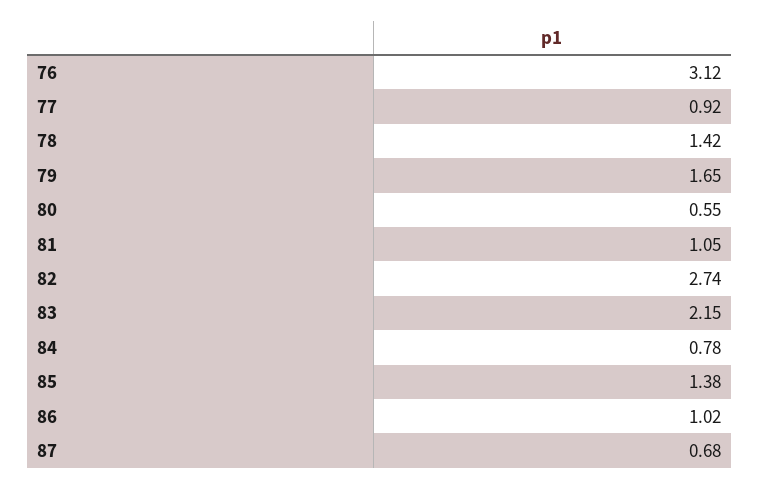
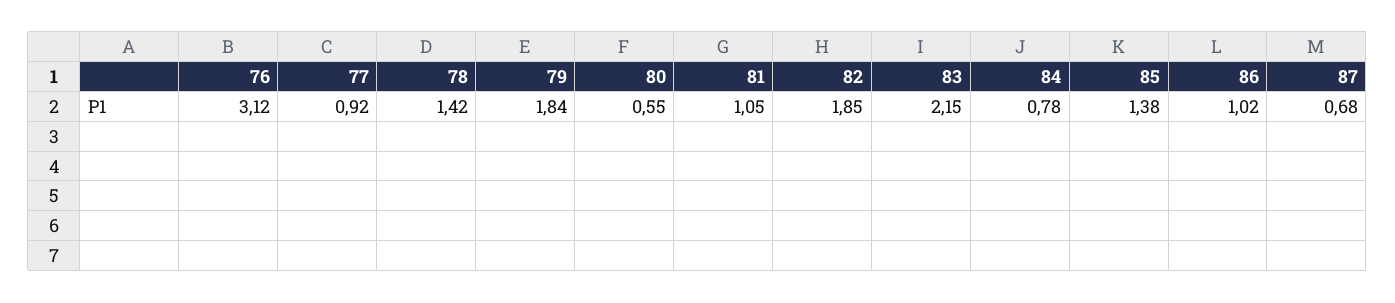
  {
    "76": 3.12,
    "77": 0.92,
    "78": 1.42,
-   "79": 1.65,
+   "79": 1.84,
    "80": 0.55,
    "81": 1.05,
-   "82": 2.74,
+   "82": 1.85,
    "83": 2.15,
    "84": 0.78,
    "85": 1.38,
    "86": 1.02,
    "87": 0.68
  }

